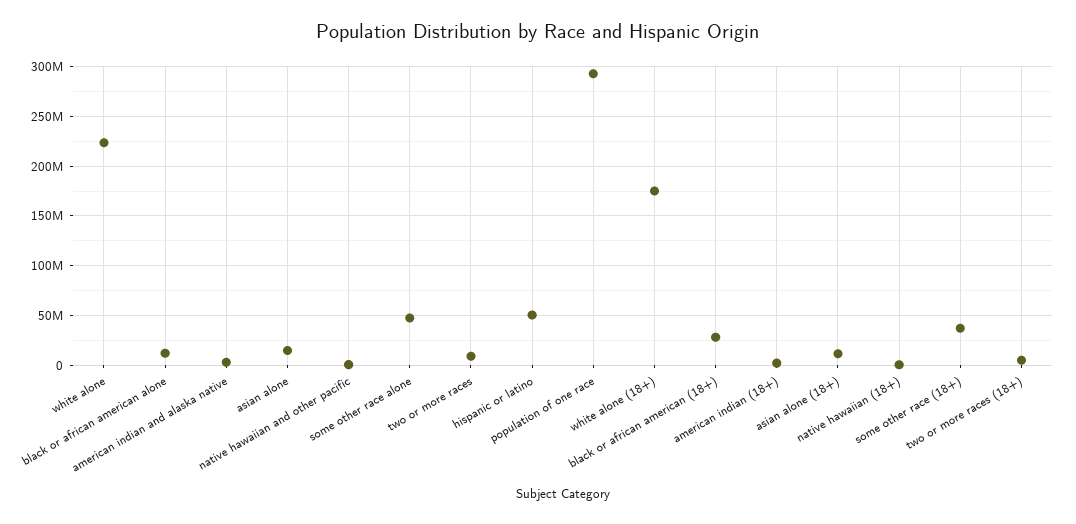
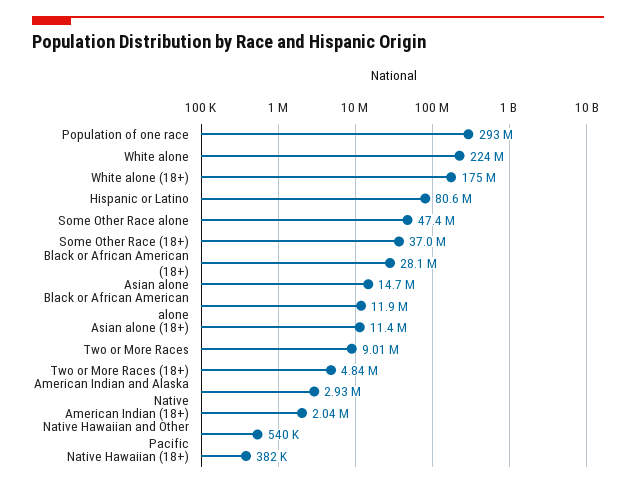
  {
    "white alone": 224000000,
    "black or african american alone": 11900000,
    "american indian and alaska native": 2930000,
    "asian alone": 14700000,
    "native hawaiian and other pacific": 540000,
    "some other race alone": 47400000,
    "two or more races": 9010000,
-   "hispanic or latino": 50000000,
+   "hispanic or latino": 80600000,
    "population of one race": 293000000,
    "white alone (18+)": 175000000,
    "black or african american (18+)": 28100000,
    "american indian (18+)": 2040000,
    "asian alone (18+)": 11400000,
    "native hawaiian (18+)": 382000,
    "some other race (18+)": 37000000,
    "two or more races (18+)": 4840000
  }

